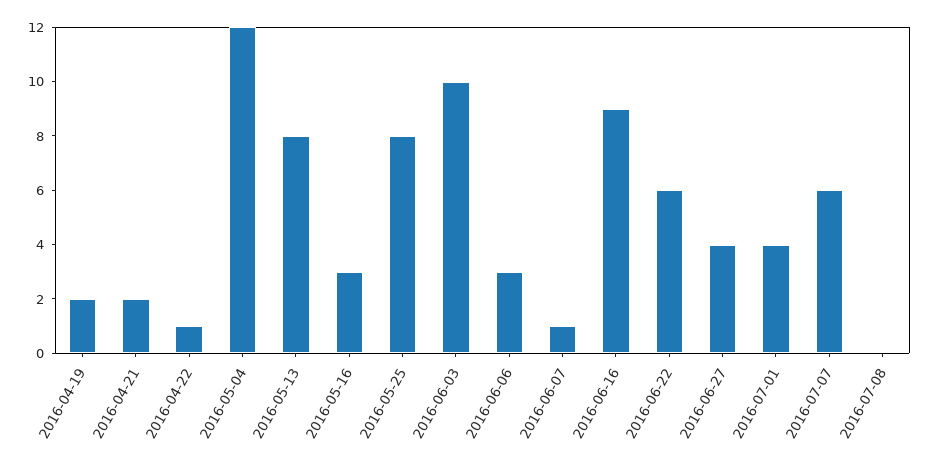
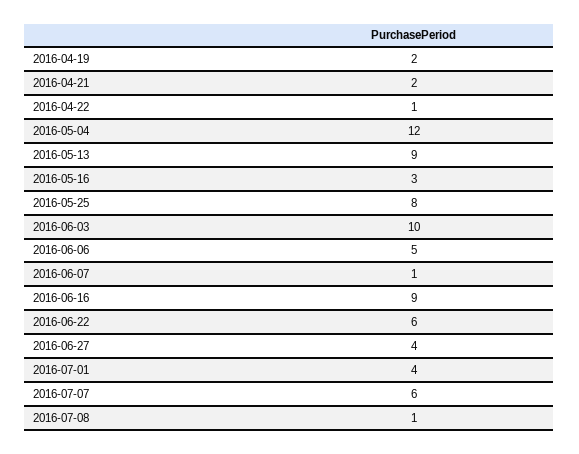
  {
    "2016-04-19": 2,
    "2016-04-21": 2,
    "2016-04-22": 1,
    "2016-05-04": 12,
-   "2016-05-13": 8,
+   "2016-05-13": 9,
    "2016-05-16": 3,
    "2016-05-25": 8,
    "2016-06-03": 10,
-   "2016-06-06": 3,
+   "2016-06-06": 5,
    "2016-06-07": 1,
    "2016-06-16": 9,
    "2016-06-22": 6,
    "2016-06-27": 4,
    "2016-07-01": 4,
    "2016-07-07": 6,
-   "2016-07-08": 0
+   "2016-07-08": 1
  }

